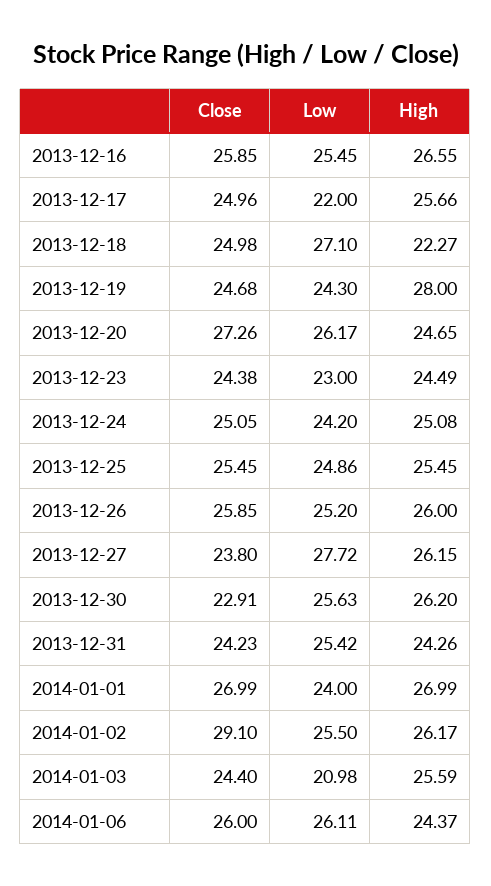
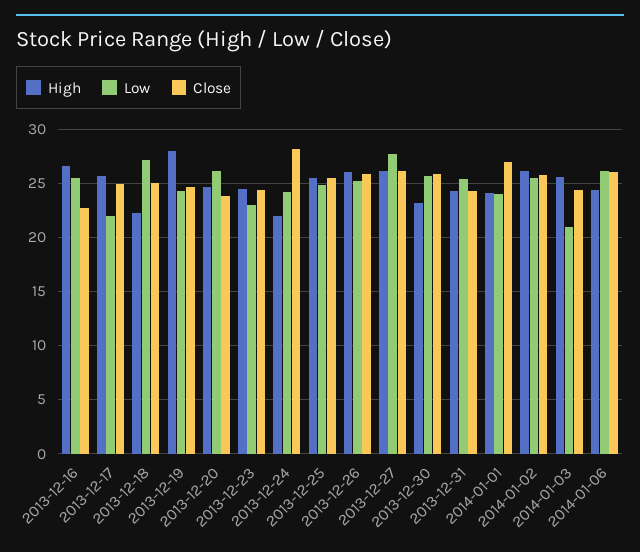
  {
    "Close": {
-     "2013-12-16": 25.85,
+     "2013-12-16": 23,
      "2013-12-17": 24.96,
      "2013-12-18": 24.98,
      "2013-12-19": 24.68,
-     "2013-12-20": 27.26,
+     "2013-12-20": 24,
      "2013-12-23": 24.38,
-     "2013-12-24": 25.05,
+     "2013-12-24": 28,
      "2013-12-25": 25.45,
      "2013-12-26": 25.85,
-     "2013-12-27": 23.8,
+     "2013-12-27": 26,
-     "2013-12-30": 22.91,
+     "2013-12-30": 26,
      "2013-12-31": 24.23,
      "2014-01-01": 26.99,
-     "2014-01-02": 29.1,
+     "2014-01-02": 26,
      "2014-01-03": 24.4,
      "2014-01-06": 26
    },
    "Low": {
      "2013-12-16": 25.45,
      "2013-12-17": 22,
      "2013-12-18": 27.1,
      "2013-12-19": 24.3,
      "2013-12-20": 26.17,
      "2013-12-23": 23,
      "2013-12-24": 24.2,
      "2013-12-25": 24.86,
      "2013-12-26": 25.2,
      "2013-12-27": 27.72,
      "2013-12-30": 25.63,
      "2013-12-31": 25.42,
      "2014-01-01": 24,
      "2014-01-02": 25.5,
      "2014-01-03": 20.98,
      "2014-01-06": 26.11
    },
    "High": {
      "2013-12-16": 26.55,
      "2013-12-17": 25.66,
      "2013-12-18": 22.27,
      "2013-12-19": 28,
      "2013-12-20": 24.65,
      "2013-12-23": 24.49,
-     "2013-12-24": 25.08,
+     "2013-12-24": 22,
      "2013-12-25": 25.45,
      "2013-12-26": 26,
      "2013-12-27": 26.15,
-     "2013-12-30": 26.2,
+     "2013-12-30": 23,
      "2013-12-31": 24.26,
-     "2014-01-01": 26.99,
+     "2014-01-01": 24,
      "2014-01-02": 26.17,
      "2014-01-03": 25.59,
      "2014-01-06": 24.37
    }
  }

